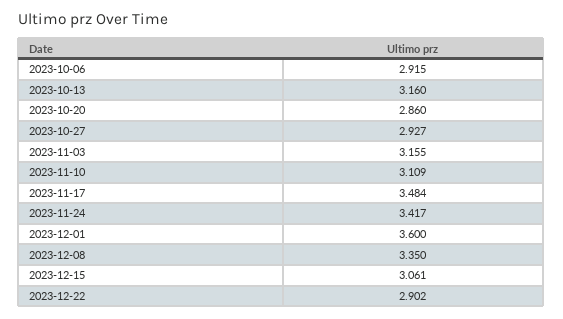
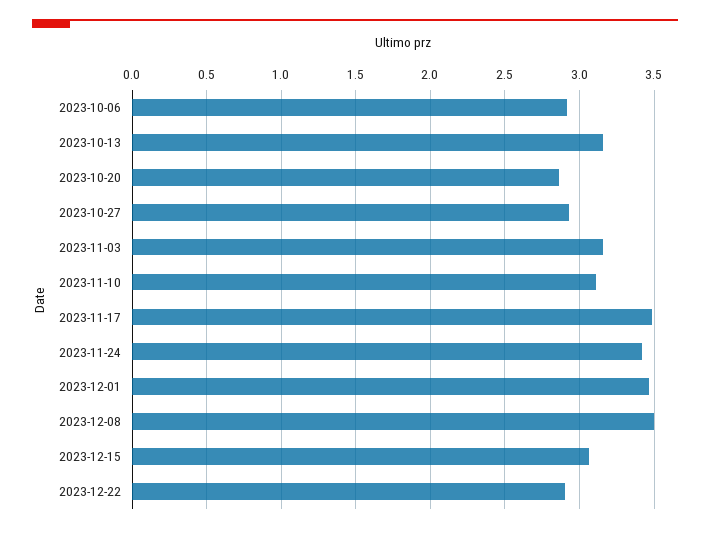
  {
    "2023-10-06": 2.915,
    "2023-10-13": 3.16,
    "2023-10-20": 2.86,
    "2023-10-27": 2.927,
    "2023-11-03": 3.155,
    "2023-11-10": 3.109,
    "2023-11-17": 3.484,
    "2023-11-24": 3.417,
-   "2023-12-01": 3.6,
+   "2023-12-01": 3.45,
-   "2023-12-08": 3.35,
+   "2023-12-08": 3.5,
    "2023-12-15": 3.061,
    "2023-12-22": 2.902
  }

